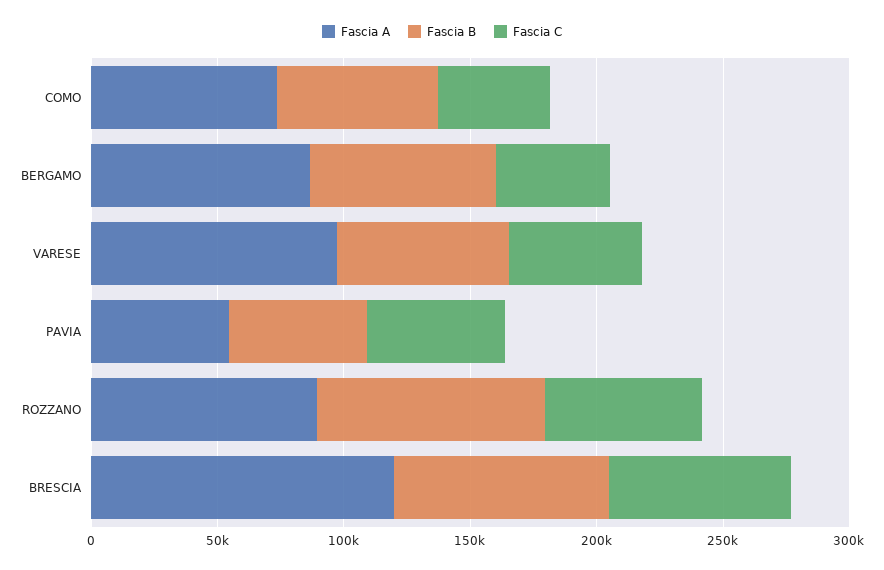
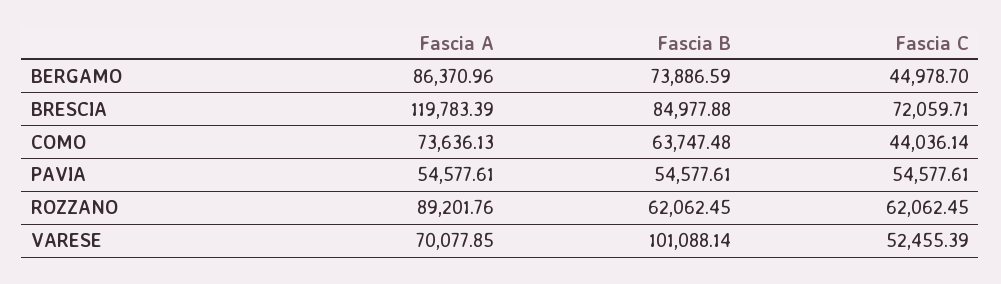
  {
    "Fascia A": {
      "COMO": 73636.13,
      "BERGAMO": 86370.96,
-     "VARESE": 100000,
+     "VARESE": 70077.85,
      "PAVIA": 54577.61,
      "ROZZANO": 89201.76,
      "BRESCIA": 119783.39
    },
    "Fascia B": {
      "COMO": 63747.48,
      "BERGAMO": 73886.59,
-     "VARESE": 70000,
+     "VARESE": 101088.14,
      "PAVIA": 54577.61,
-     "ROZZANO": 90000,
+     "ROZZANO": 62062.45,
      "BRESCIA": 84977.88
    },
    "Fascia C": {
      "COMO": 44036.14,
      "BERGAMO": 44978.7,
      "VARESE": 52455.39,
      "PAVIA": 54577.61,
      "ROZZANO": 62062.45,
      "BRESCIA": 72059.71
    }
  }

